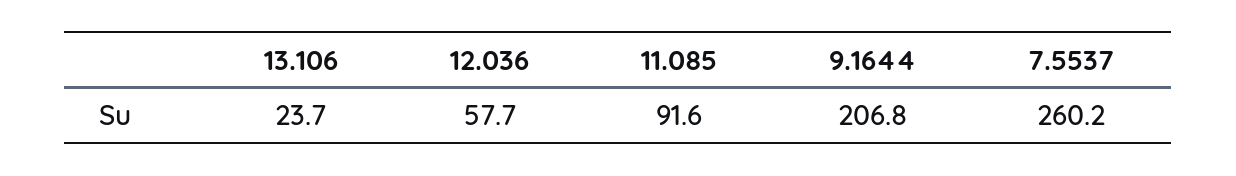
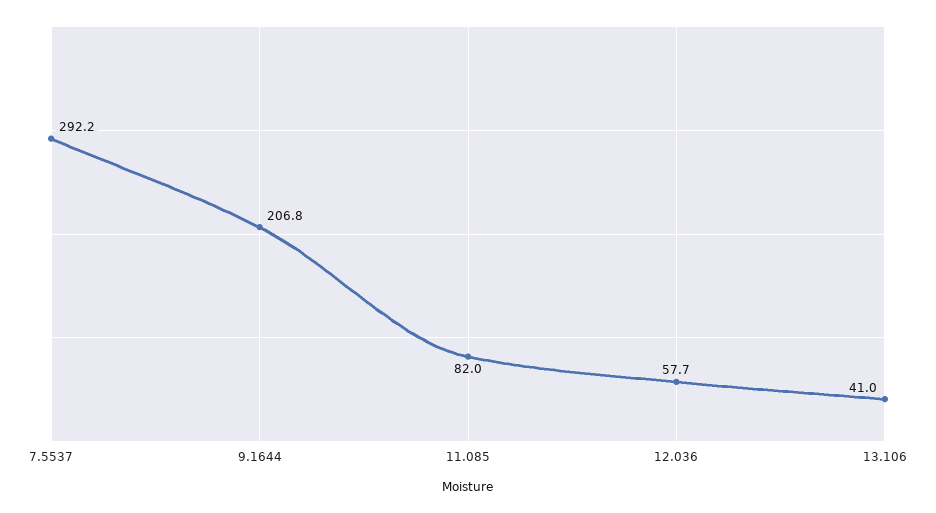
  {
-   "13.106": 23.7,
+   "13.106": 41,
    "12.036": 57.7,
-   "11.085": 91.6,
+   "11.085": 82,
    "9.1644": 206.8,
-   "7.5537": 260.2
+   "7.5537": 292.2
  }

